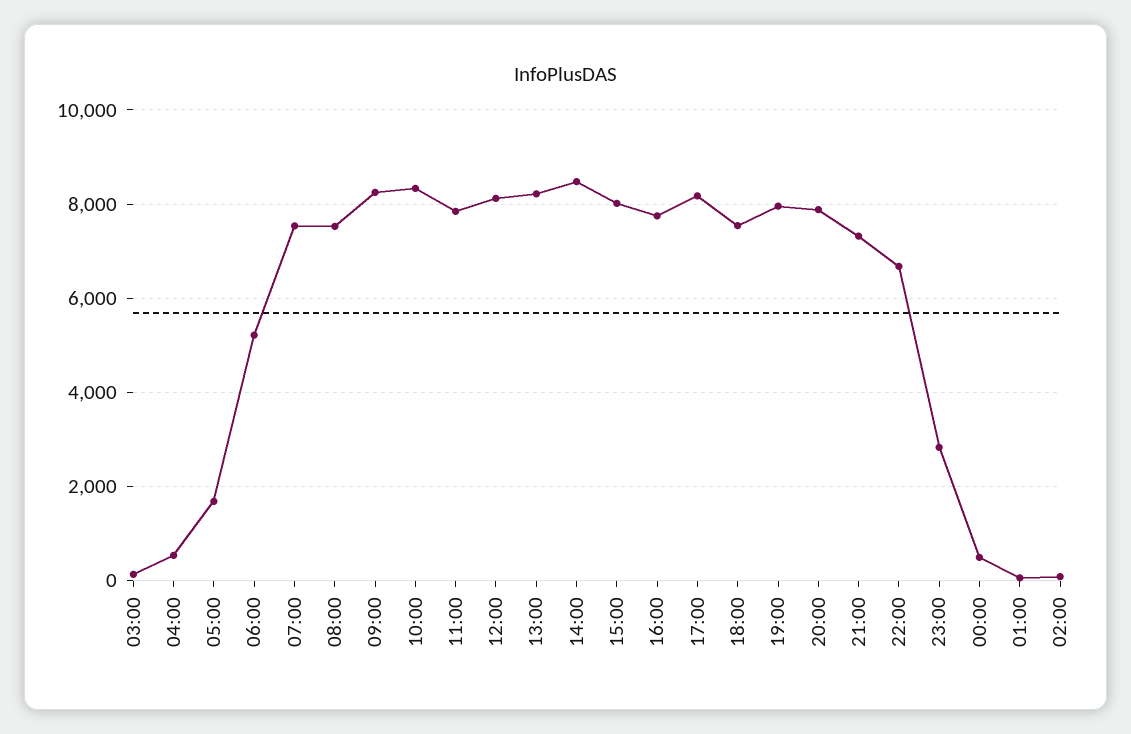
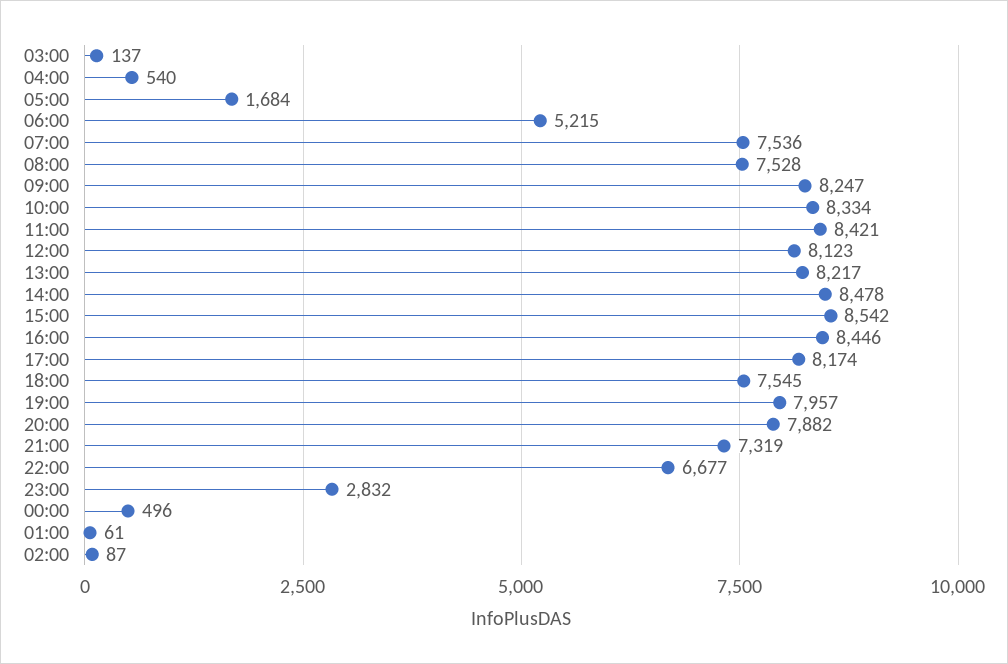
  {
    "03:00": 137,
    "04:00": 540,
    "05:00": 1684,
    "06:00": 5215,
    "07:00": 7536,
    "08:00": 7528,
    "09:00": 8247,
    "10:00": 8334,
-   "11:00": 7800,
+   "11:00": 8421,
    "12:00": 8123,
    "13:00": 8217,
    "14:00": 8478,
-   "15:00": 8000,
+   "15:00": 8542,
-   "16:00": 7800,
+   "16:00": 8446,
    "17:00": 8174,
    "18:00": 7545,
    "19:00": 7957,
    "20:00": 7882,
    "21:00": 7319,
    "22:00": 6677,
    "23:00": 2832,
    "00:00": 496,
    "01:00": 61,
    "02:00": 87
  }

